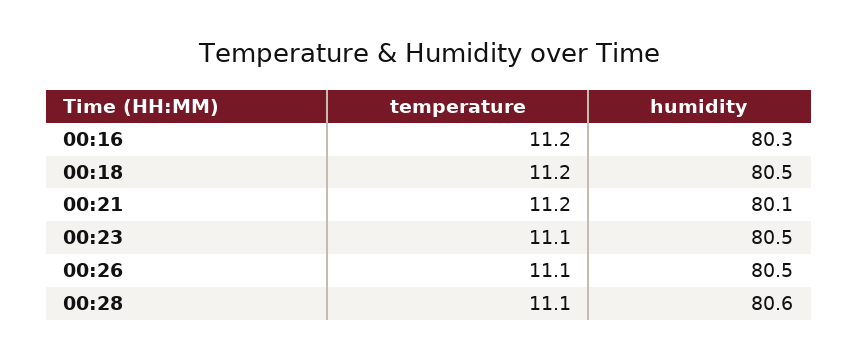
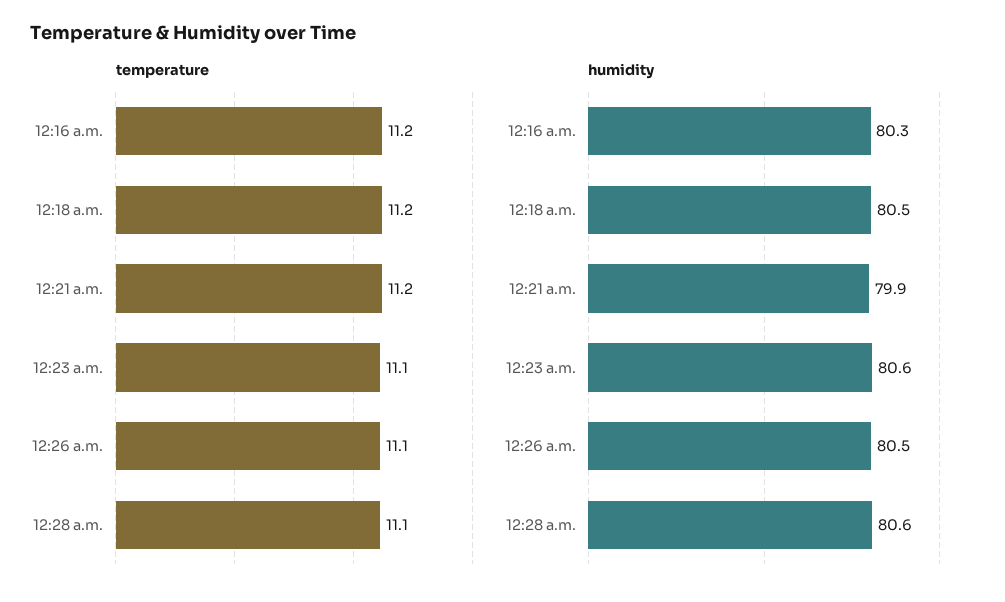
  {
    "temperature": {
      "00:16": 11.2,
      "00:18": 11.2,
      "00:21": 11.2,
      "00:23": 11.1,
      "00:26": 11.1,
      "00:28": 11.1
    },
    "humidity": {
      "00:16": 80.3,
      "00:18": 80.5,
-     "00:21": 80.1,
+     "00:21": 79.9,
-     "00:23": 80.5,
+     "00:23": 80.6,
      "00:26": 80.5,
      "00:28": 80.6
    }
  }

